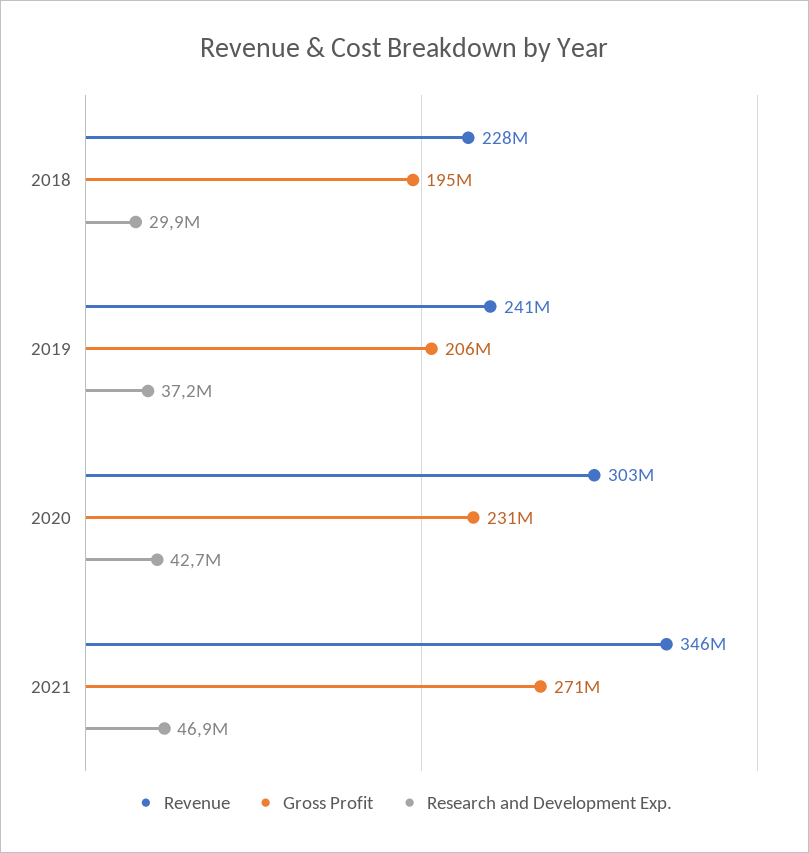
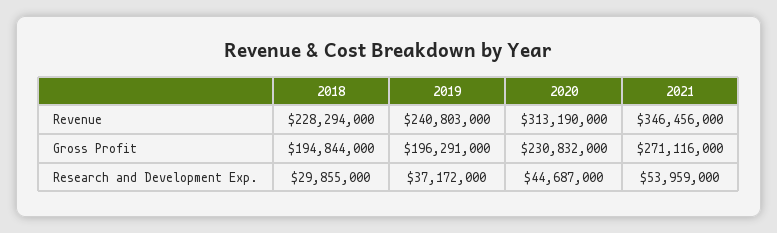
  {
    "Revenue": {
      "2018": 228294000,
      "2019": 240803000,
-     "2020": 303000000,
+     "2020": 313190000,
      "2021": 346456000
    },
    "Gross Profit": {
      "2018": 194844000,
-     "2019": 206000000,
+     "2019": 196291000,
      "2020": 230832000,
      "2021": 271116000
    },
    "Research and Development Exp.": {
      "2018": 29855000,
      "2019": 37172000,
-     "2020": 42700000,
+     "2020": 44687000,
-     "2021": 46900000
+     "2021": 53959000
    }
  }

